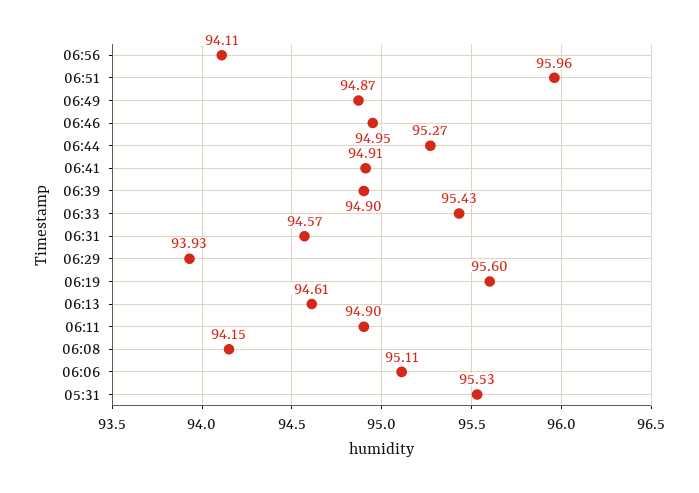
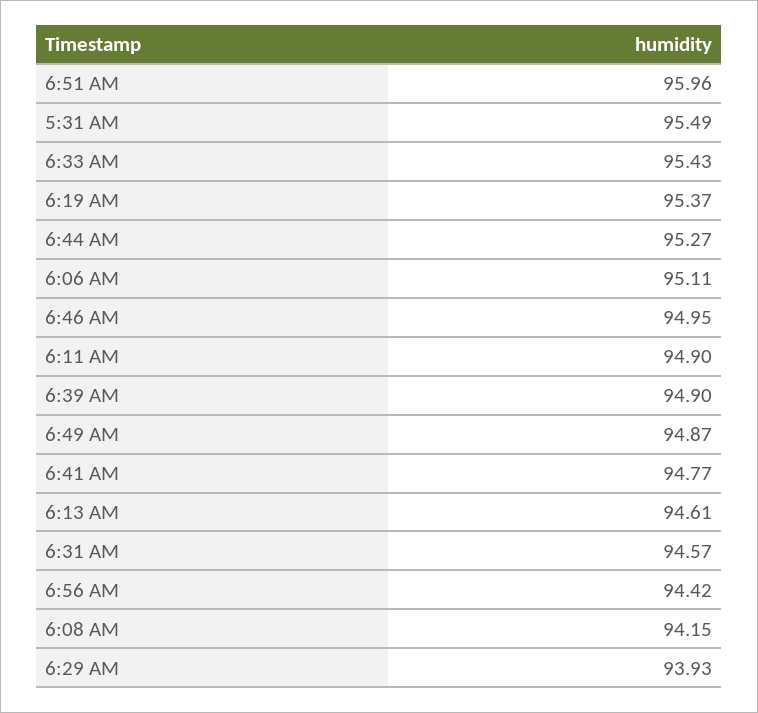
  {
-   "06:56": 94.11,
+   "06:56": 94.42,
    "06:51": 95.96,
    "06:49": 94.87,
    "06:46": 94.95,
    "06:44": 95.27,
-   "06:41": 94.91,
+   "06:41": 94.77,
    "06:39": 94.9,
    "06:33": 95.43,
    "06:31": 94.57,
    "06:29": 93.93,
-   "06:19": 95.6,
+   "06:19": 95.37,
    "06:13": 94.61,
    "06:11": 94.9,
    "06:08": 94.15,
    "06:06": 95.11,
-   "05:31": 95.53
+   "05:31": 95.49
  }

